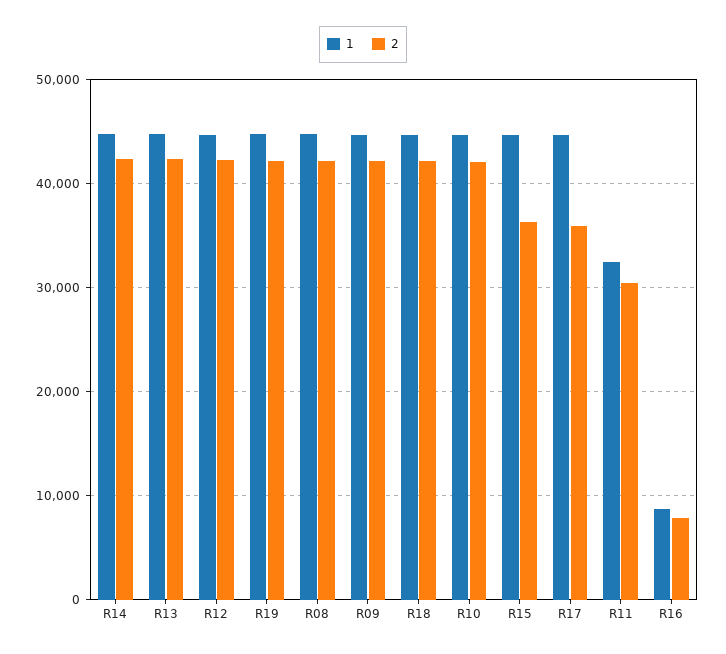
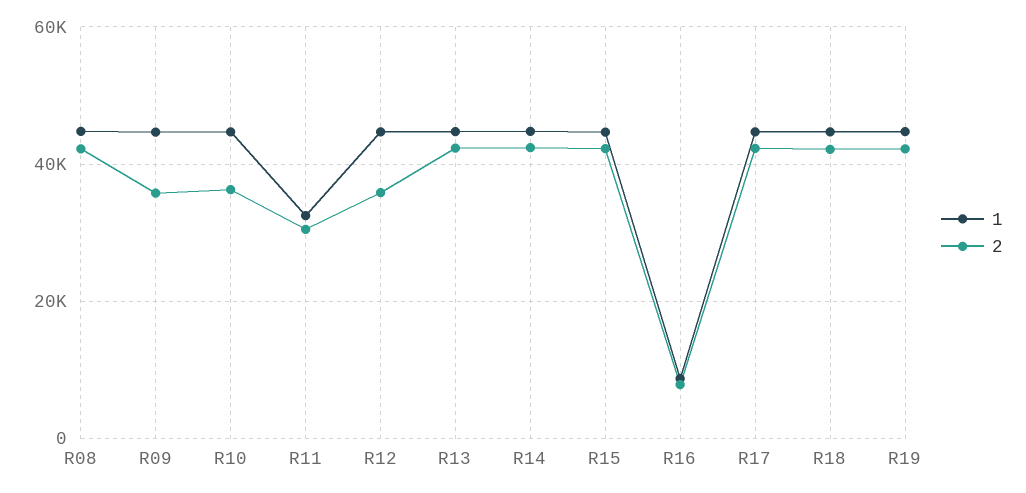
  {
    "1": {
      "R14": 45000,
      "R13": 45000,
      "R12": 45000,
      "R19": 45000,
      "R08": 45000,
      "R09": 45000,
      "R18": 45000,
      "R10": 45000,
      "R15": 45000,
      "R17": 45000,
      "R11": 32000,
      "R16": 9000
    },
    "2": {
      "R14": 42000,
      "R13": 42000,
-     "R12": 42000,
+     "R12": 36000,
      "R19": 42000,
      "R08": 42000,
-     "R09": 42000,
+     "R09": 36000,
      "R18": 42000,
-     "R10": 42000,
+     "R10": 36000,
-     "R15": 36000,
+     "R15": 42000,
-     "R17": 36000,
+     "R17": 42000,
      "R11": 30000,
      "R16": 8000
    }
  }

